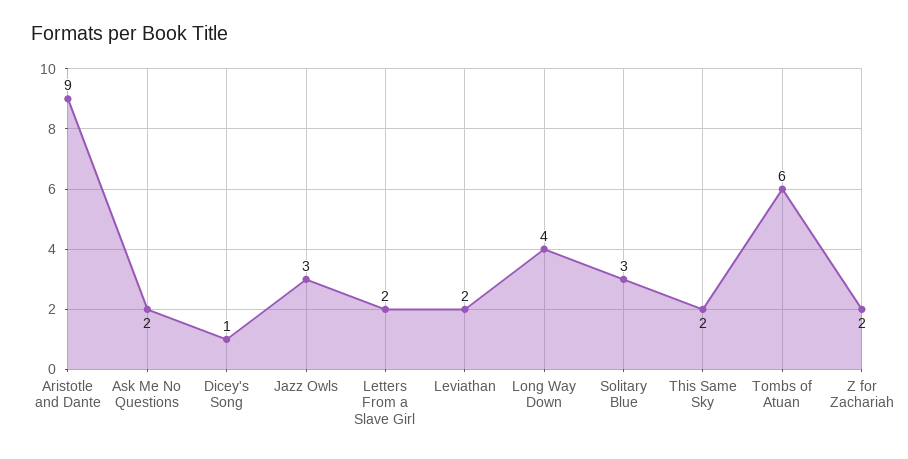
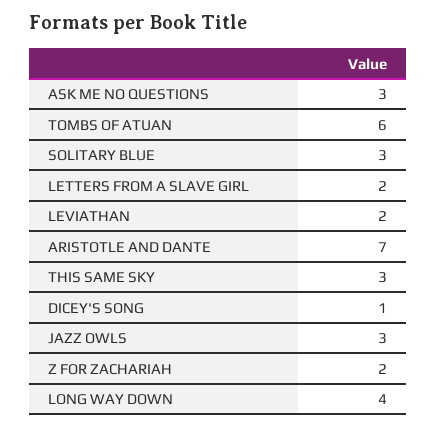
  {
-   "Aristotle and Dante": 9,
+   "Aristotle and Dante": 7,
-   "Ask Me No Questions": 2,
+   "Ask Me No Questions": 3,
    "Dicey's Song": 1,
    "Jazz Owls": 3,
    "Letters From a Slave Girl": 2,
    "Leviathan": 2,
    "Long Way Down": 4,
    "Solitary Blue": 3,
-   "This Same Sky": 2,
+   "This Same Sky": 3,
    "Tombs of Atuan": 6,
    "Z for Zachariah": 2
  }

